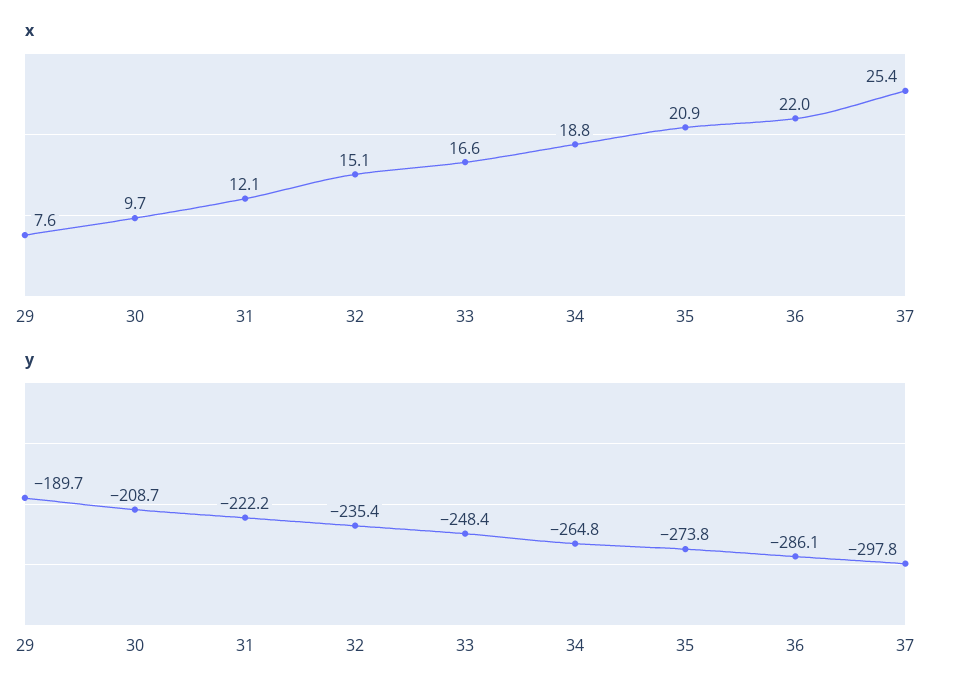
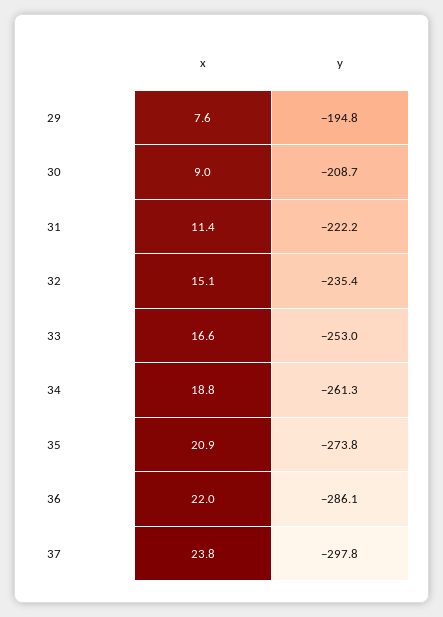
  {
    "x": {
      "29": 7.6,
-     "30": 9.7,
+     "30": 9,
-     "31": 12.1,
+     "31": 11.4,
      "32": 15.1,
      "33": 16.6,
      "34": 18.8,
      "35": 20.9,
      "36": 22,
-     "37": 25.4
+     "37": 23.8
    },
    "y": {
-     "29": -189.7,
+     "29": -194.8,
      "30": -208.7,
      "31": -222.2,
      "32": -235.4,
-     "33": -248.4,
+     "33": -253,
-     "34": -264.8,
+     "34": -261.3,
      "35": -273.8,
      "36": -286.1,
      "37": -297.8
    }
  }

